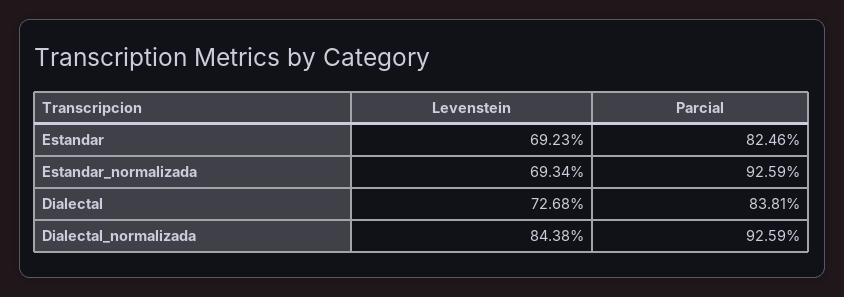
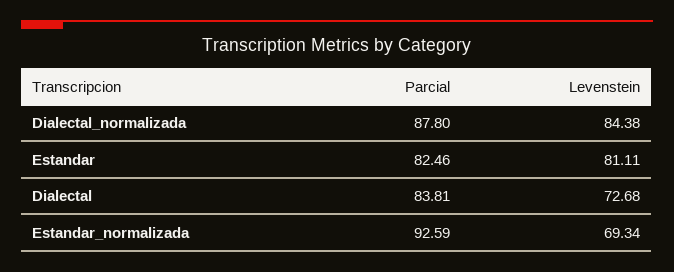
  {
    "Levenstein": {
-     "Estandar": 69.23,
+     "Estandar": 81.11,
      "Estandar_normalizada": 69.34,
      "Dialectal": 72.68,
      "Dialectal_normalizada": 84.38
    },
    "Parcial": {
      "Estandar": 82.46,
      "Estandar_normalizada": 92.59,
      "Dialectal": 83.81,
-     "Dialectal_normalizada": 92.59
+     "Dialectal_normalizada": 87.8
    }
  }

